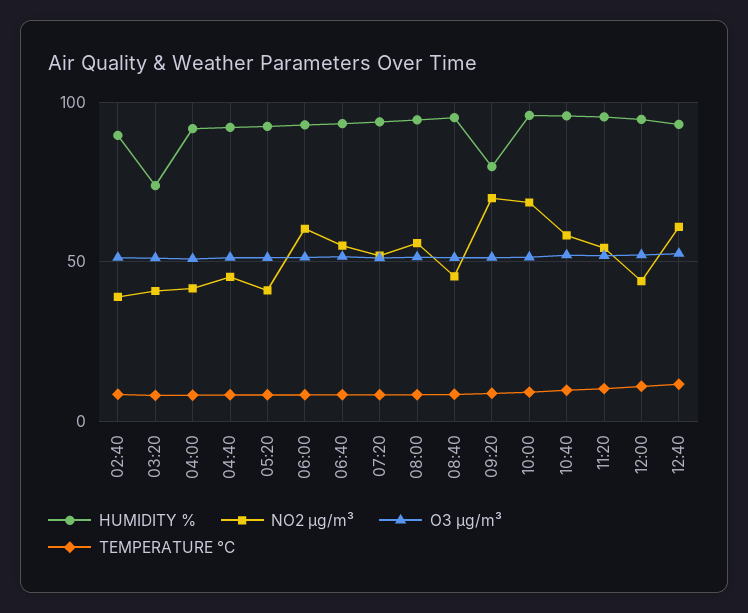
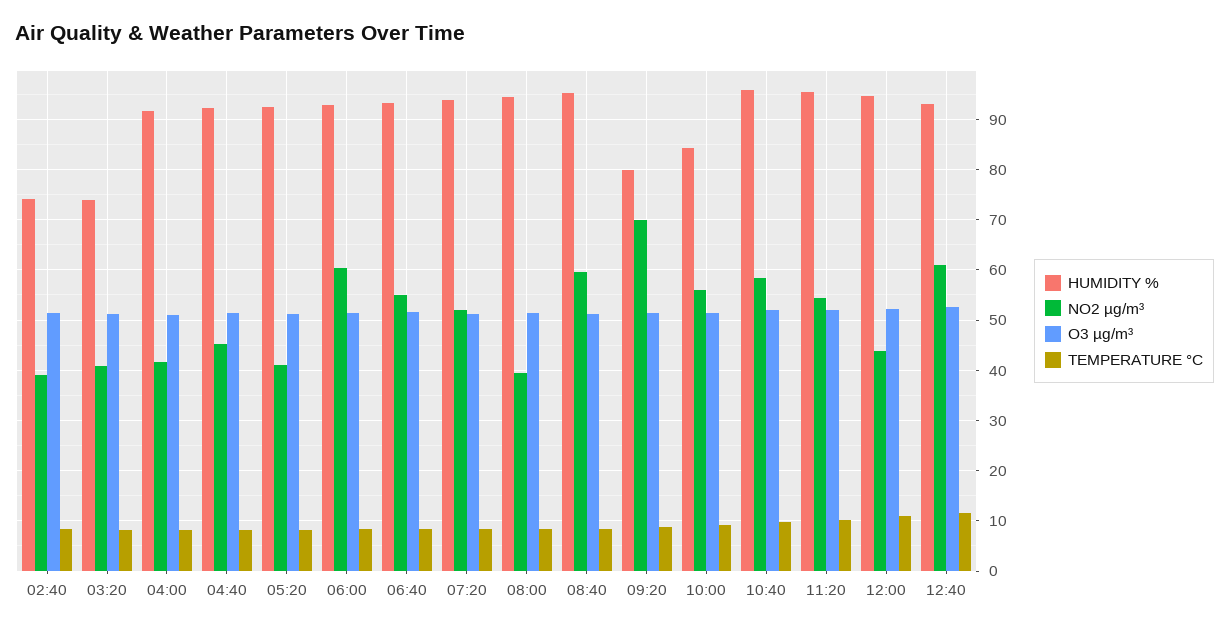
  {
    "HUMIDITY %": {
-     "02:40": 90,
+     "02:40": 74,
      "03:20": 74,
      "04:00": 92,
      "04:40": 92,
      "05:20": 92,
      "06:00": 92,
      "06:40": 94,
      "07:20": 94,
      "08:00": 94,
      "08:40": 96,
      "09:20": 80,
-     "10:00": 95,
+     "10:00": 84,
      "10:40": 96,
      "11:20": 96,
      "12:00": 94,
      "12:40": 94
    },
    "NO2 µg/m³": {
      "02:40": 40,
      "03:20": 40,
      "04:00": 42,
      "04:40": 46,
      "05:20": 42,
      "06:00": 60,
      "06:40": 56,
      "07:20": 52,
-     "08:00": 55,
+     "08:00": 40,
-     "08:40": 45,
+     "08:40": 60,
      "09:20": 70,
-     "10:00": 70,
+     "10:00": 56,
      "10:40": 58,
      "11:20": 54,
      "12:00": 44,
      "12:40": 60
    },
    "O3 µg/m³": {
      "02:40": 52,
      "03:20": 52,
      "04:00": 50,
      "04:40": 52,
      "05:20": 52,
      "06:00": 52,
      "06:40": 52,
      "07:20": 52,
      "08:00": 52,
      "08:40": 52,
      "09:20": 52,
      "10:00": 52,
      "10:40": 52,
      "11:20": 52,
      "12:00": 52,
      "12:40": 52
    },
    "TEMPERATURE °C": {
      "02:40": 8,
      "03:20": 8,
      "04:00": 8,
      "04:40": 8,
      "05:20": 8,
      "06:00": 8,
      "06:40": 8,
      "07:20": 8,
      "08:00": 8,
      "08:40": 8,
      "09:20": 8,
      "10:00": 10,
      "10:40": 10,
      "11:20": 10,
      "12:00": 10,
      "12:40": 12
    }
  }

